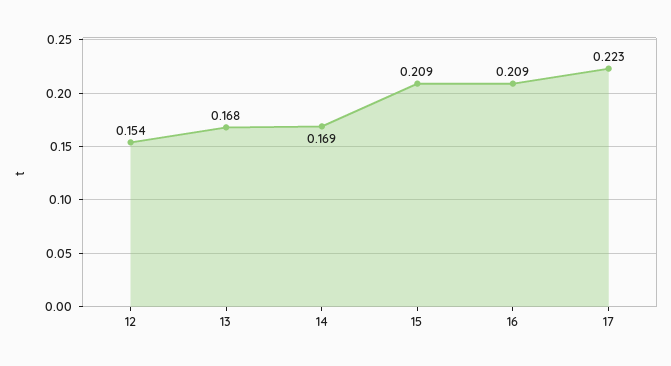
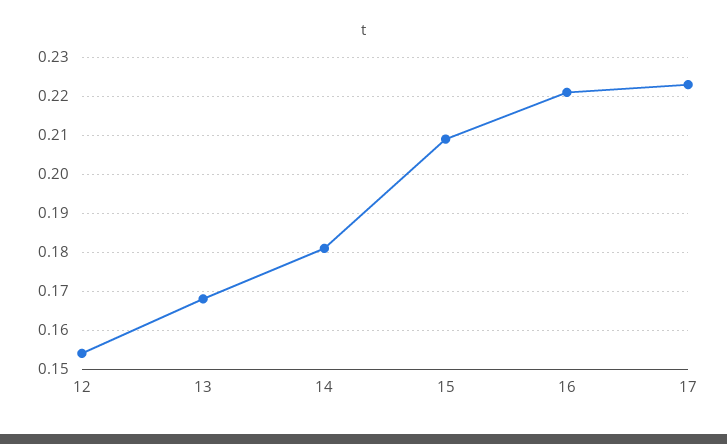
  {
    "12": 0.154,
    "13": 0.168,
-   "14": 0.169,
+   "14": 0.18,
    "15": 0.209,
-   "16": 0.209,
+   "16": 0.22,
    "17": 0.223
  }

